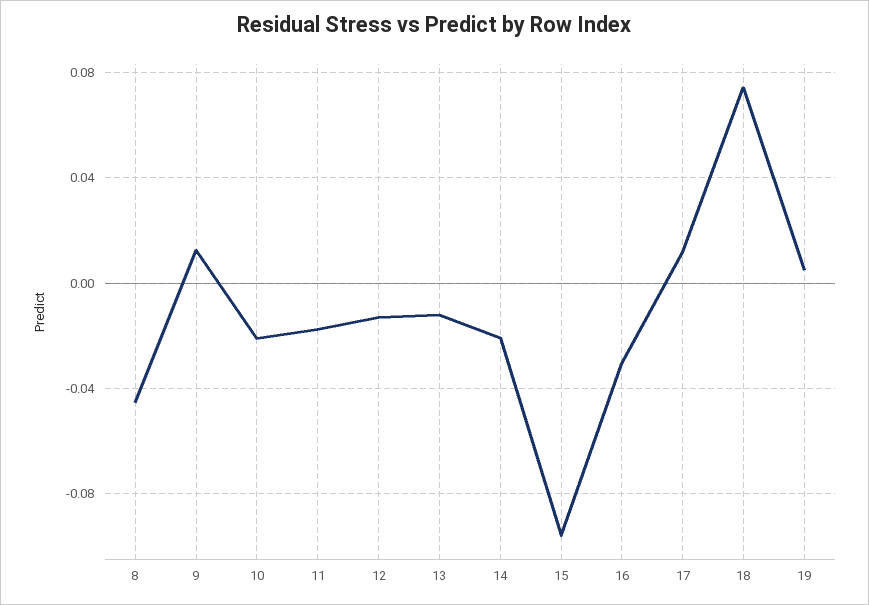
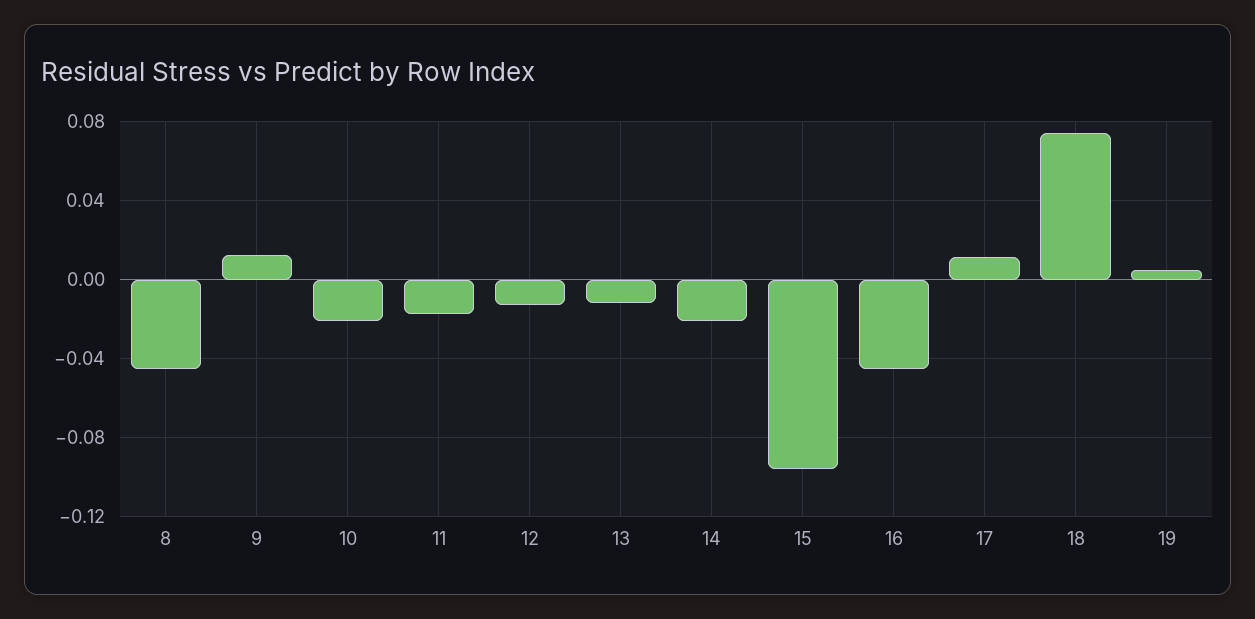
  {
    "8": -0.045,
    "9": 0.015,
    "10": -0.02,
    "11": -0.02,
    "12": -0.015,
    "13": -0.01,
    "14": -0.02,
    "15": -0.095,
-   "16": -0.03,
+   "16": -0.045,
    "17": 0.01,
    "18": 0.075,
    "19": 0.005
  }

